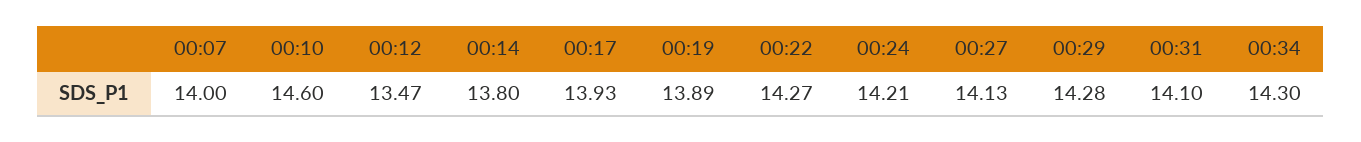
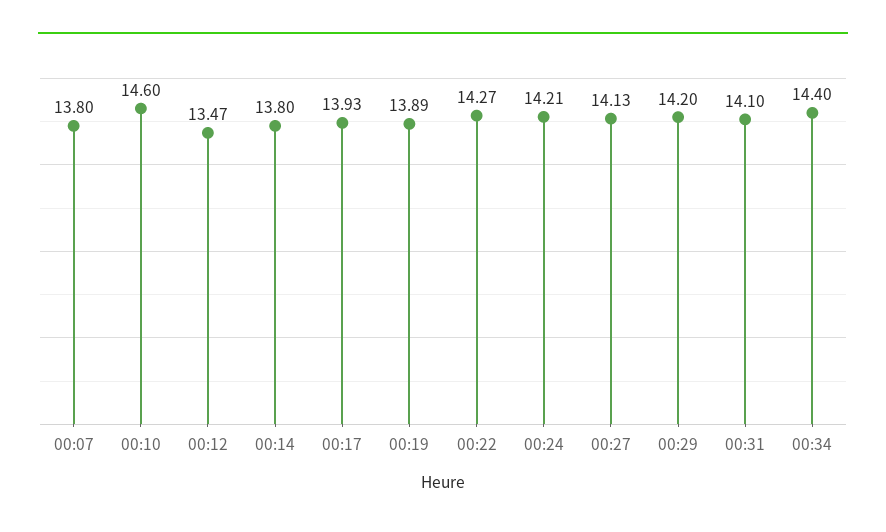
  {
-   "00:07": 14,
+   "00:07": 13.8,
    "00:10": 14.6,
    "00:12": 13.47,
    "00:14": 13.8,
    "00:17": 13.93,
    "00:19": 13.89,
    "00:22": 14.27,
    "00:24": 14.21,
    "00:27": 14.13,
-   "00:29": 14.28,
+   "00:29": 14.2,
    "00:31": 14.1,
-   "00:34": 14.3
+   "00:34": 14.4
  }

